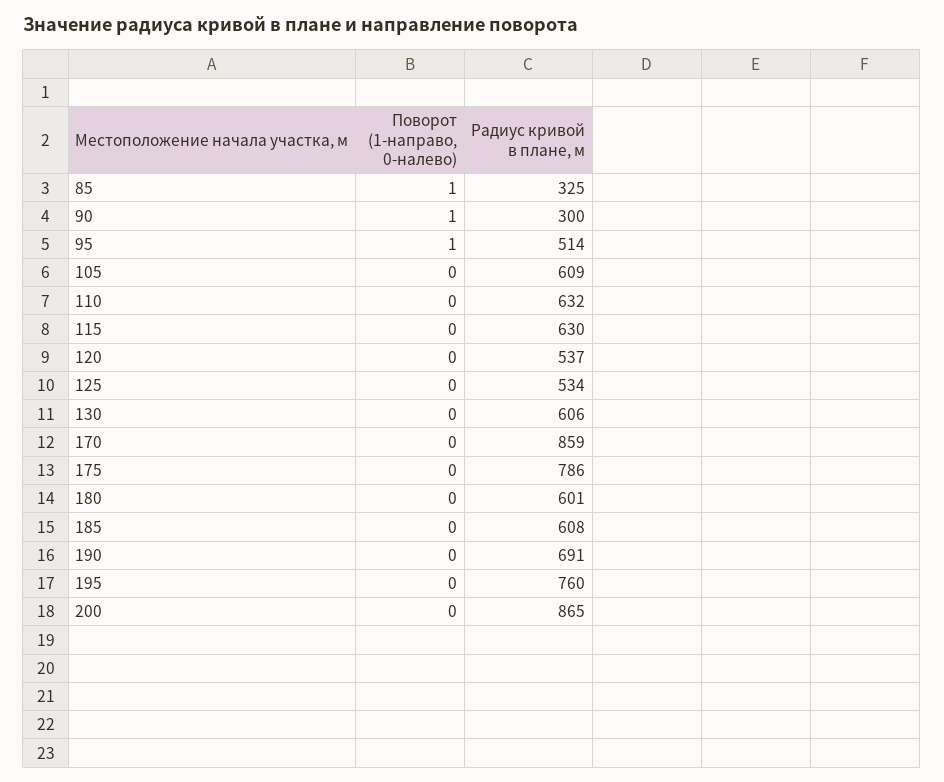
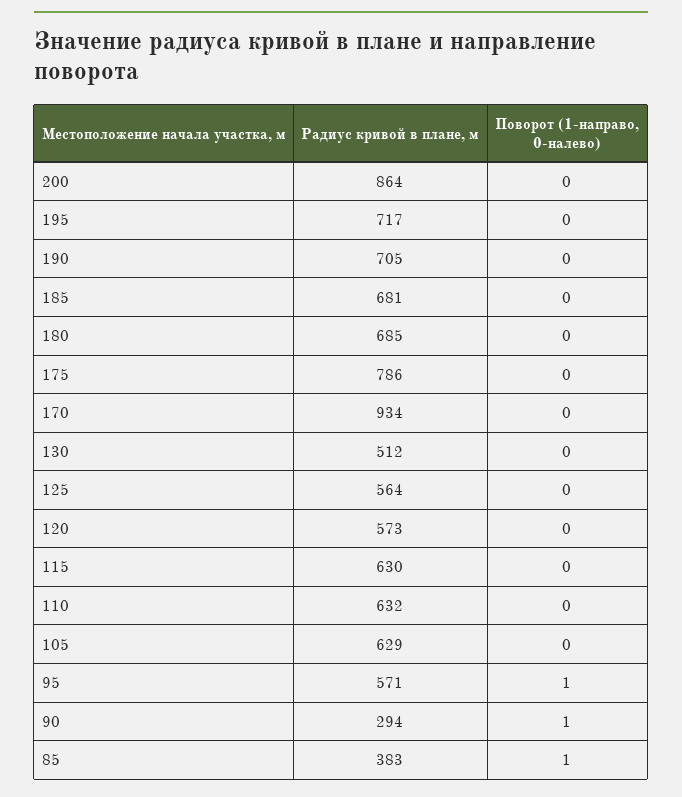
  {
    "Поворот (1-направо, 0-налево)": {
      "85": 1,
      "90": 1,
      "95": 1,
      "105": 0,
      "110": 0,
      "115": 0,
      "120": 0,
      "125": 0,
      "130": 0,
      "170": 0,
      "175": 0,
      "180": 0,
      "185": 0,
      "190": 0,
      "195": 0,
      "200": 0
    },
    "Радиус кривой в плане, м": {
-     "85": 325,
+     "85": 383,
-     "90": 300,
+     "90": 294,
-     "95": 514,
+     "95": 571,
-     "105": 609,
+     "105": 629,
      "110": 632,
      "115": 630,
-     "120": 537,
+     "120": 573,
-     "125": 534,
+     "125": 564,
-     "130": 606,
+     "130": 512,
-     "170": 859,
+     "170": 934,
      "175": 786,
-     "180": 601,
+     "180": 685,
-     "185": 608,
+     "185": 681,
-     "190": 691,
+     "190": 705,
-     "195": 760,
+     "195": 717,
-     "200": 865
+     "200": 864
    }
  }

